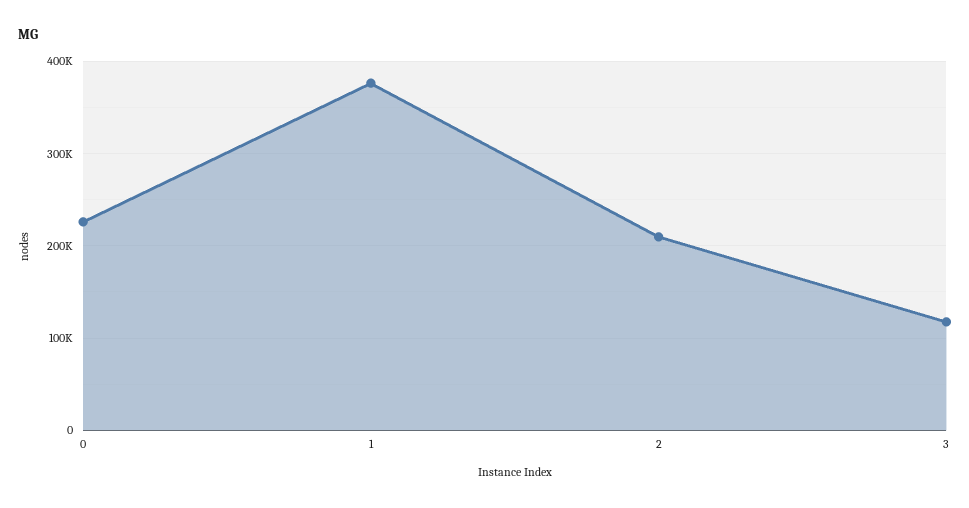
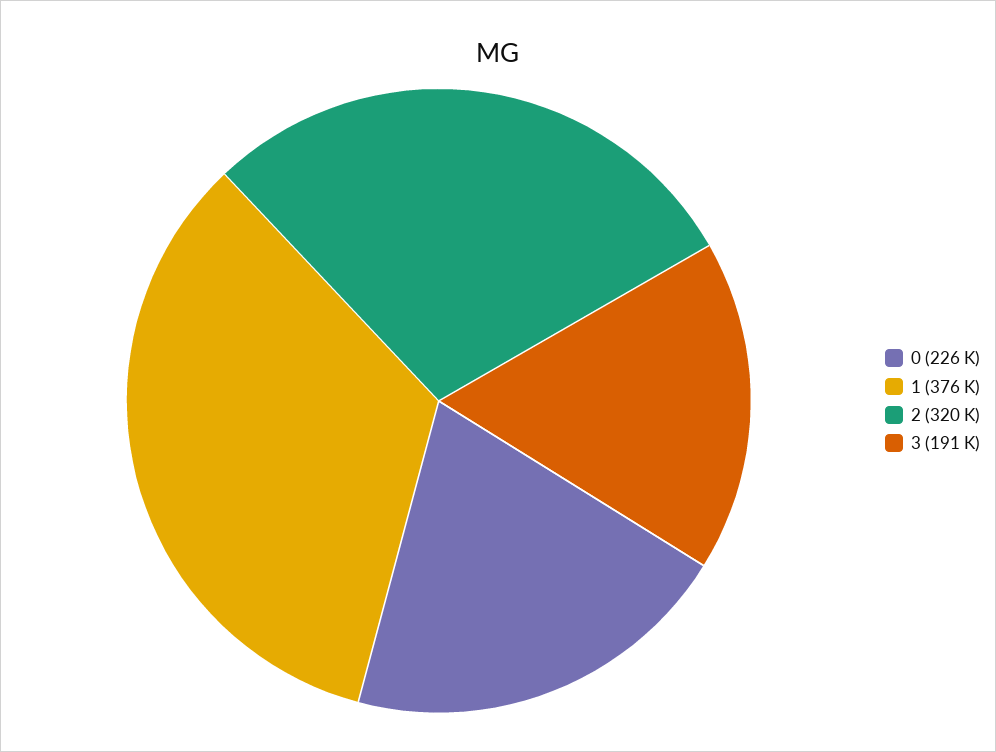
  {
    "0": 226000,
    "1": 376000,
-   "2": 210000,
+   "2": 320000,
-   "3": 120000
+   "3": 191000
  }

